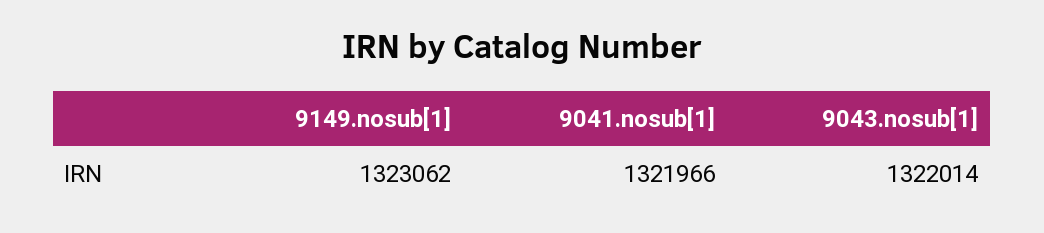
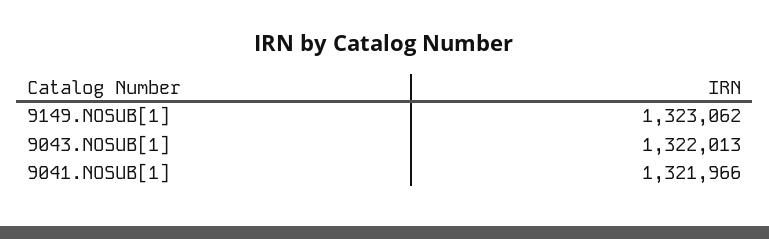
  {
    "9149.nosub[1]": 1323062,
    "9041.nosub[1]": 1321966,
-   "9043.nosub[1]": 1322014
+   "9043.nosub[1]": 1322013
  }

